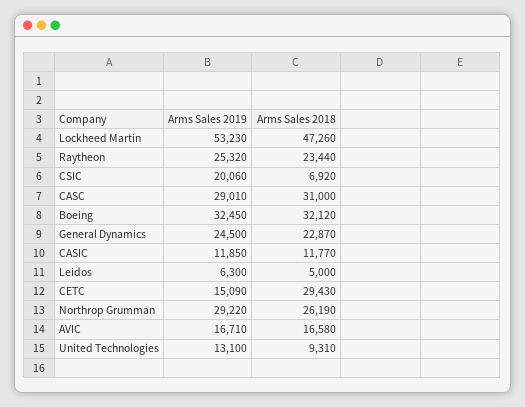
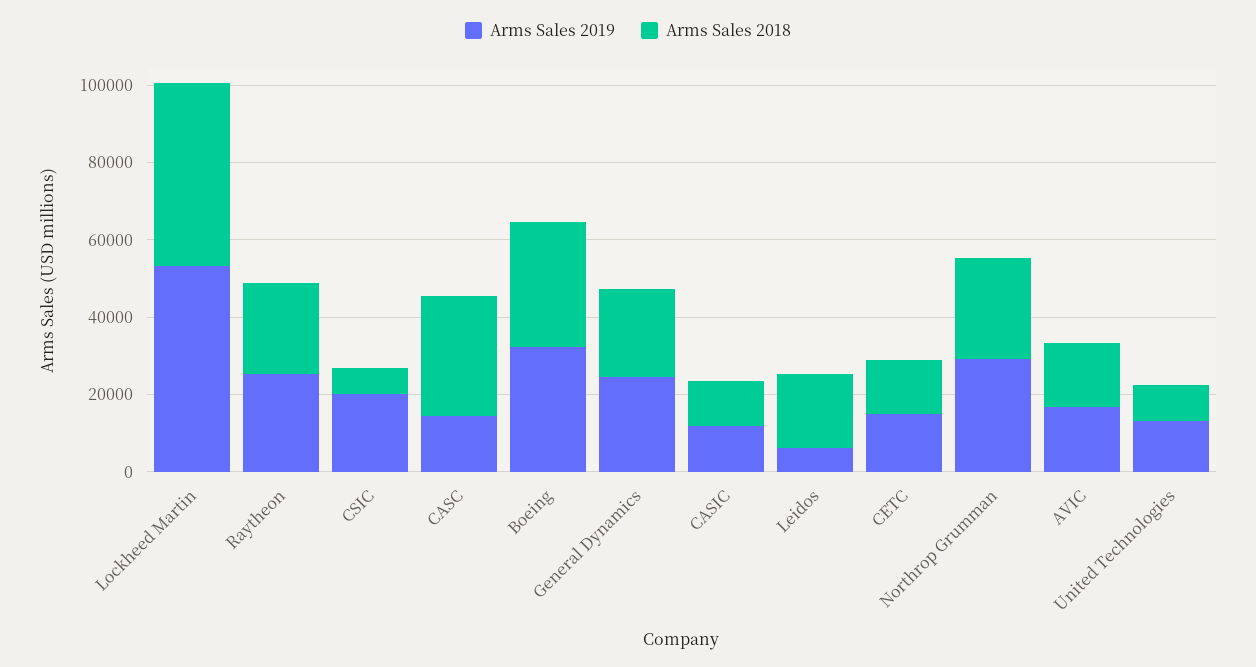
  {
    "Arms Sales 2019": {
      "Lockheed Martin": 53230,
      "Raytheon": 25320,
      "CSIC": 20060,
-     "CASC": 29010,
+     "CASC": 15000,
      "Boeing": 32450,
      "General Dynamics": 24500,
      "CASIC": 11850,
      "Leidos": 6300,
      "CETC": 15090,
      "Northrop Grumman": 29220,
      "AVIC": 16710,
      "United Technologies": 13100
    },
    "Arms Sales 2018": {
      "Lockheed Martin": 47260,
      "Raytheon": 23440,
      "CSIC": 6920,
      "CASC": 31000,
      "Boeing": 32120,
      "General Dynamics": 22870,
      "CASIC": 11770,
-     "Leidos": 5000,
+     "Leidos": 20000,
-     "CETC": 29430,
+     "CETC": 15000,
      "Northrop Grumman": 26190,
      "AVIC": 16580,
      "United Technologies": 9310
    }
  }

